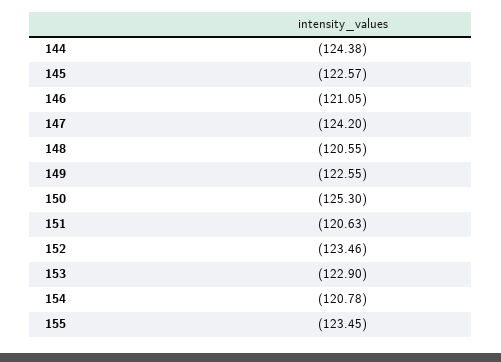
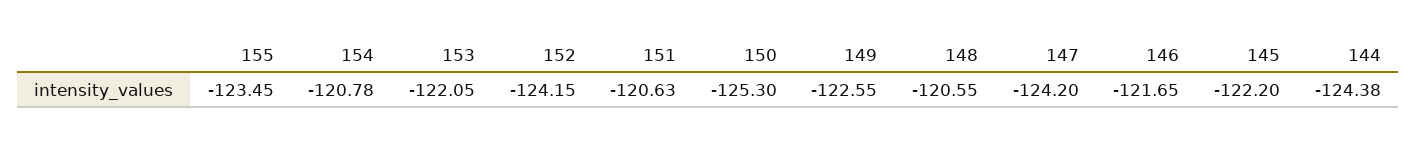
  {
    "144": -124.38,
-   "145": -122.57,
+   "145": -122.2,
-   "146": -121.05,
+   "146": -121.65,
    "147": -124.2,
    "148": -120.55,
    "149": -122.55,
    "150": -125.3,
    "151": -120.63,
-   "152": -123.46,
+   "152": -124.15,
-   "153": -122.9,
+   "153": -122.05,
    "154": -120.78,
    "155": -123.45
  }

